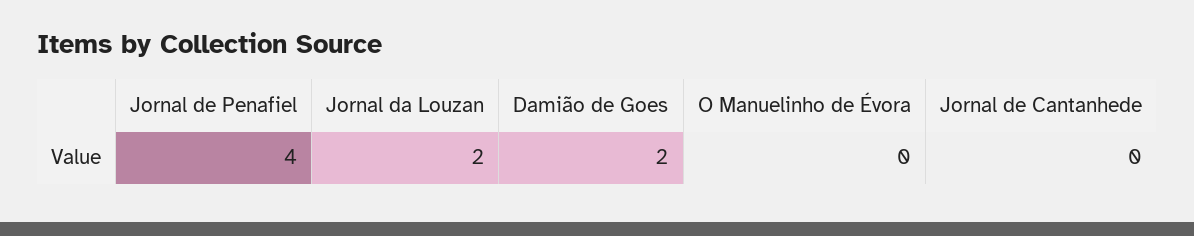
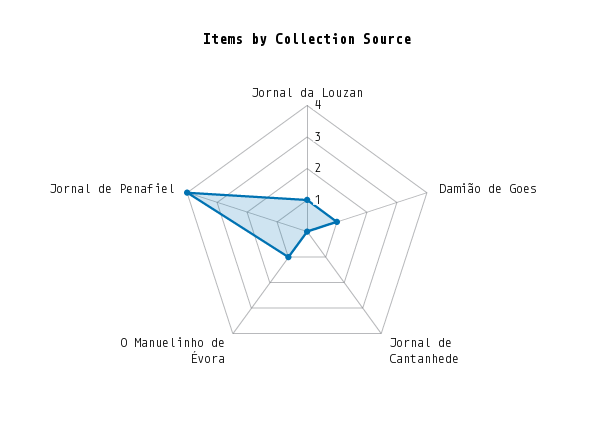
  {
    "Jornal de Penafiel": 4,
-   "Jornal da Louzan": 2,
+   "Jornal da Louzan": 1,
-   "Damião de Goes": 2,
+   "Damião de Goes": 1,
-   "O Manuelinho de Évora": 0,
+   "O Manuelinho de Évora": 1,
    "Jornal de Cantanhede": 0
  }

